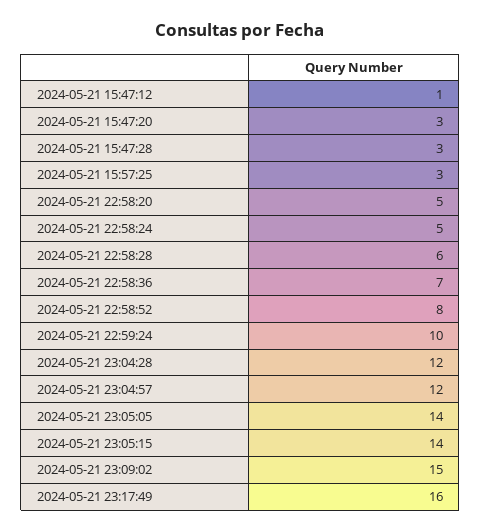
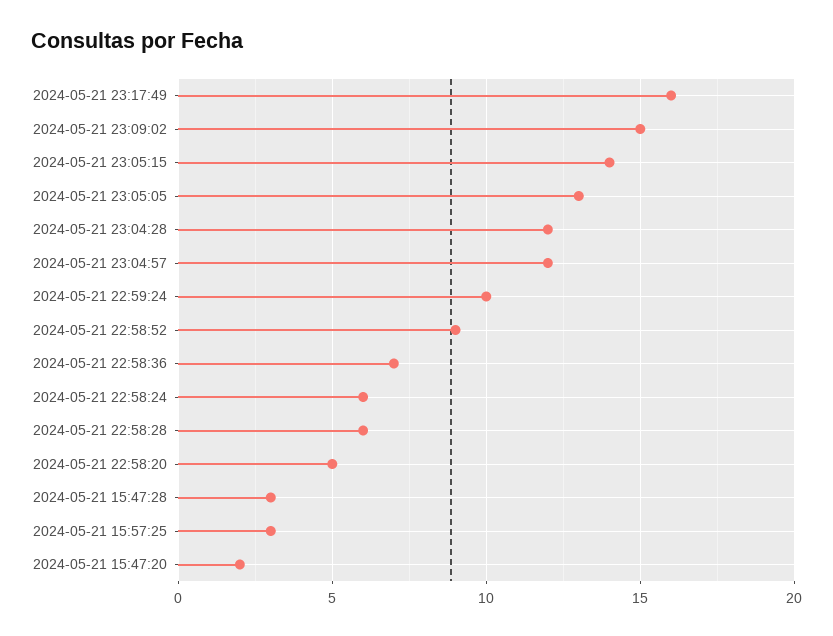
  {
-   "2024-05-21 15:47:12": 1,
-   "2024-05-21 15:47:20": 3,
+   "2024-05-21 15:47:20": 2,
    "2024-05-21 15:47:28": 3,
    "2024-05-21 15:57:25": 3,
    "2024-05-21 22:58:20": 5,
-   "2024-05-21 22:58:24": 5,
+   "2024-05-21 22:58:24": 6,
    "2024-05-21 22:58:28": 6,
    "2024-05-21 22:58:36": 7,
-   "2024-05-21 22:58:52": 8,
+   "2024-05-21 22:58:52": 9,
    "2024-05-21 22:59:24": 10,
    "2024-05-21 23:04:28": 12,
    "2024-05-21 23:04:57": 12,
-   "2024-05-21 23:05:05": 14,
+   "2024-05-21 23:05:05": 13,
    "2024-05-21 23:05:15": 14,
    "2024-05-21 23:09:02": 15,
    "2024-05-21 23:17:49": 16
  }

